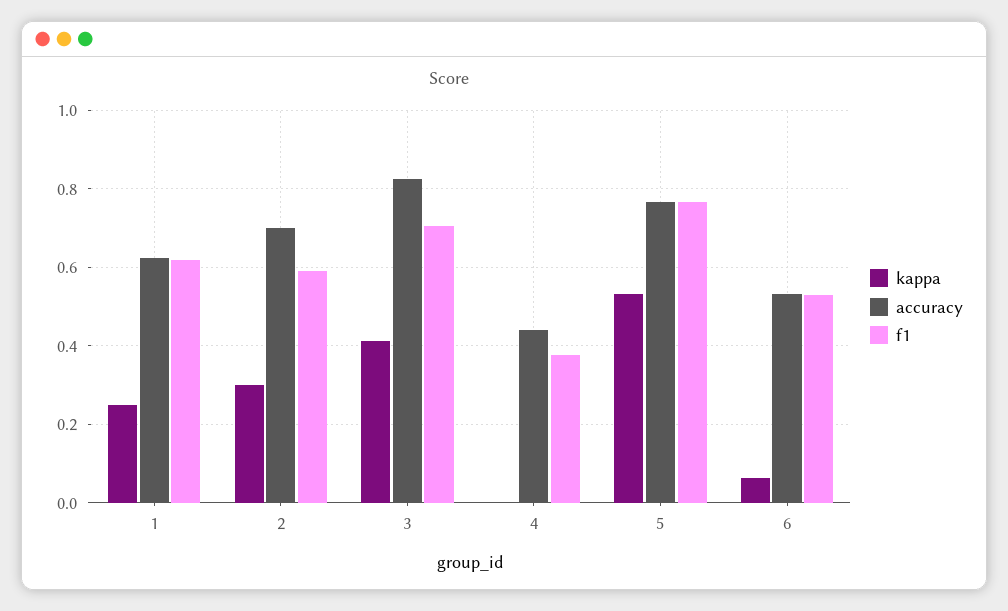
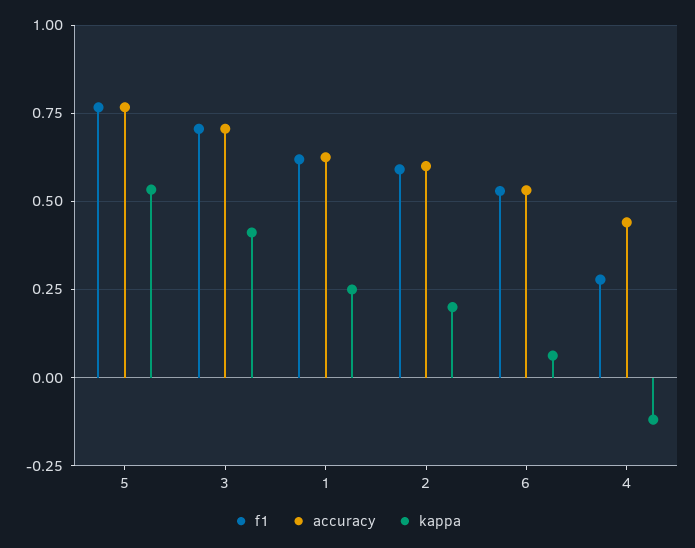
  {
    "kappa": {
      "1": 0.26,
-     "2": 0.3,
+     "2": 0.2,
      "3": 0.42,
-     "4": 0,
+     "4": -0.125,
      "5": 0.54,
      "6": 0.06
    },
    "accuracy": {
      "1": 0.62,
-     "2": 0.7,
+     "2": 0.6,
-     "3": 0.82,
+     "3": 0.7,
      "4": 0.44,
      "5": 0.76,
      "6": 0.54
    },
    "f1": {
      "1": 0.62,
      "2": 0.6,
      "3": 0.7,
-     "4": 0.38,
+     "4": 0.275,
      "5": 0.76,
      "6": 0.52
    }
  }

